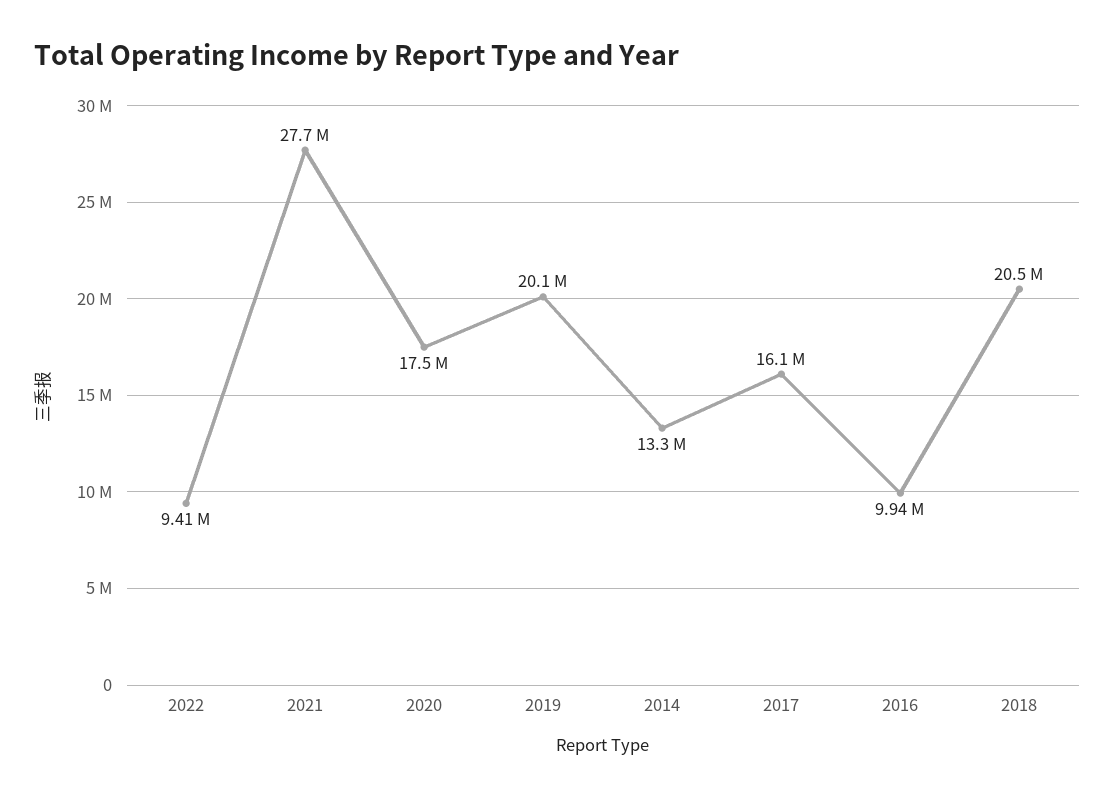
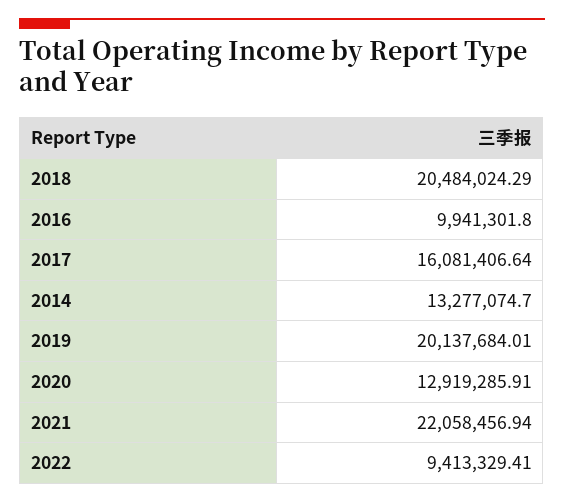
  {
    "2022": 9413329.41,
-   "2021": 27700000,
+   "2021": 22058456.94,
-   "2020": 17500000,
+   "2020": 12919285.91,
    "2019": 20137684.01,
    "2014": 13277074.7,
    "2017": 16081406.64,
    "2016": 9941301.8,
    "2018": 20484024.29
  }

